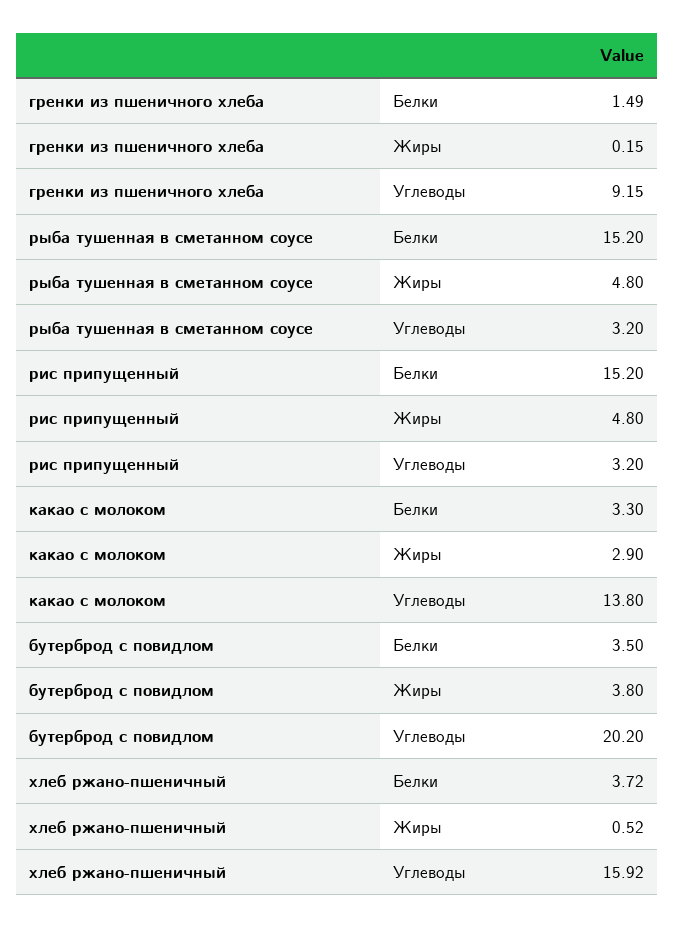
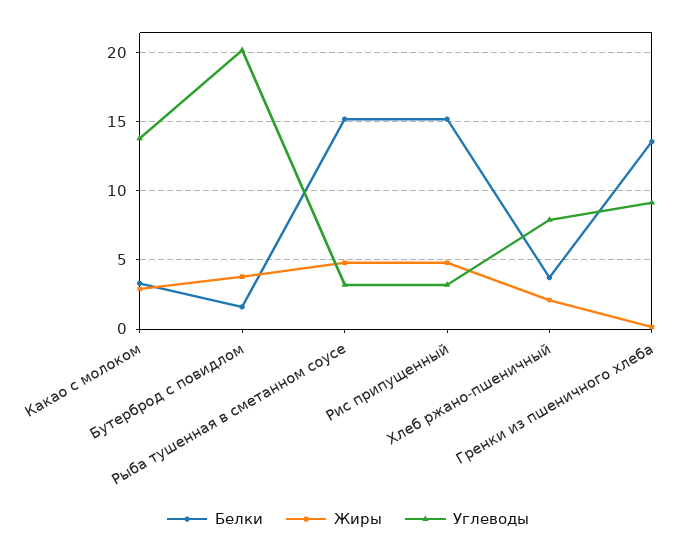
  {
    "Белки": {
-     "гренки из пшеничного хлеба": 1.49,
+     "гренки из пшеничного хлеба": 13.5,
      "рыба тушенная в сметанном соусе": 15.2,
      "рис припущенный": 15.2,
      "какао с молоком": 3.3,
-     "бутерброд с повидлом": 3.5,
+     "бутерброд с повидлом": 1.5,
      "хлеб ржано-пшеничный": 3.72
    },
    "Жиры": {
      "гренки из пшеничного хлеба": 0.15,
      "рыба тушенная в сметанном соусе": 4.8,
      "рис припущенный": 4.8,
      "какао с молоком": 2.9,
      "бутерброд с повидлом": 3.8,
-     "хлеб ржано-пшеничный": 0.52
+     "хлеб ржано-пшеничный": 2
    },
    "Углеводы": {
      "гренки из пшеничного хлеба": 9.15,
      "рыба тушенная в сметанном соусе": 3.2,
      "рис припущенный": 3.2,
      "какао с молоком": 13.8,
      "бутерброд с повидлом": 20.2,
-     "хлеб ржано-пшеничный": 15.92
+     "хлеб ржано-пшеничный": 8
    }
  }

